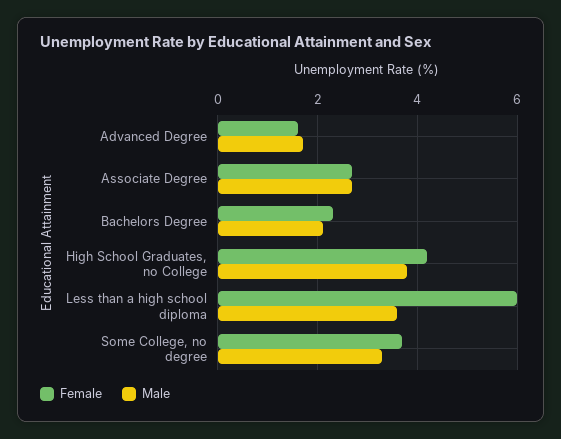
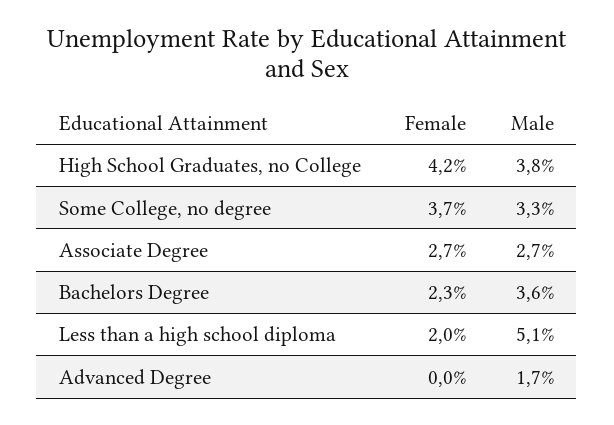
  {
    "Female": {
-     "Advanced Degree": 1.5,
+     "Advanced Degree": 0,
      "Associate Degree": 2.7,
      "Bachelors Degree": 2.3,
      "High School Graduates, no College": 4.2,
-     "Less than a high school diploma": 6,
+     "Less than a high school diploma": 2,
      "Some College, no degree": 3.7
    },
    "Male": {
      "Advanced Degree": 1.7,
      "Associate Degree": 2.7,
-     "Bachelors Degree": 2,
+     "Bachelors Degree": 3.6,
      "High School Graduates, no College": 3.8,
-     "Less than a high school diploma": 3.5,
+     "Less than a high school diploma": 5.1,
      "Some College, no degree": 3.3
    }
  }

